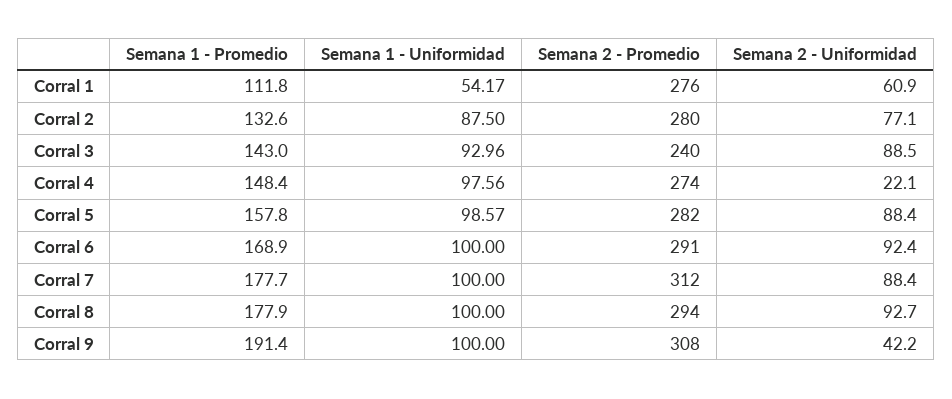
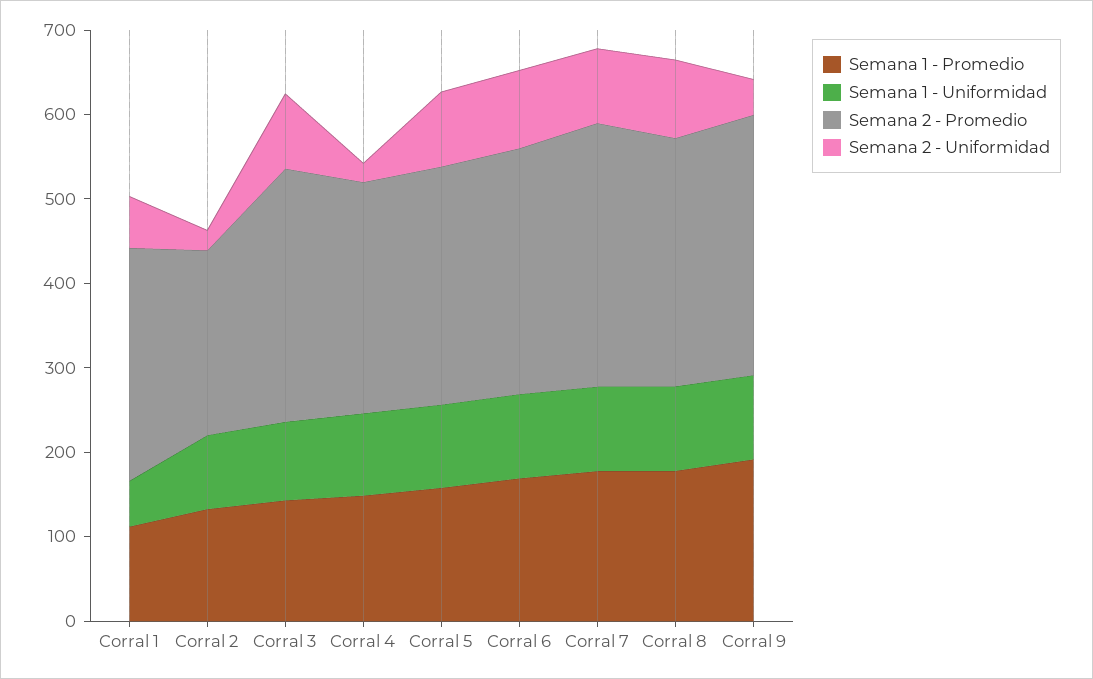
  {
    "Semana 1 - Promedio": {
      "Corral 1": 111.8,
      "Corral 2": 132.6,
      "Corral 3": 143,
      "Corral 4": 148.4,
      "Corral 5": 157.8,
      "Corral 6": 168.9,
      "Corral 7": 177.7,
      "Corral 8": 177.9,
      "Corral 9": 191.4
    },
    "Semana 1 - Uniformidad": {
      "Corral 1": 54.17,
      "Corral 2": 87.5,
      "Corral 3": 92.96,
      "Corral 4": 97.56,
      "Corral 5": 98.57,
      "Corral 6": 100,
      "Corral 7": 100,
      "Corral 8": 100,
      "Corral 9": 100
    },
    "Semana 2 - Promedio": {
      "Corral 1": 276,
-     "Corral 2": 280,
+     "Corral 2": 220,
-     "Corral 3": 240,
+     "Corral 3": 300,
      "Corral 4": 274,
      "Corral 5": 282,
      "Corral 6": 291,
      "Corral 7": 312,
      "Corral 8": 294,
      "Corral 9": 308
    },
    "Semana 2 - Uniformidad": {
      "Corral 1": 60.9,
-     "Corral 2": 77.1,
+     "Corral 2": 20,
      "Corral 3": 88.5,
      "Corral 4": 22.1,
      "Corral 5": 88.4,
      "Corral 6": 92.4,
      "Corral 7": 88.4,
      "Corral 8": 92.7,
      "Corral 9": 42.2
    }
  }

